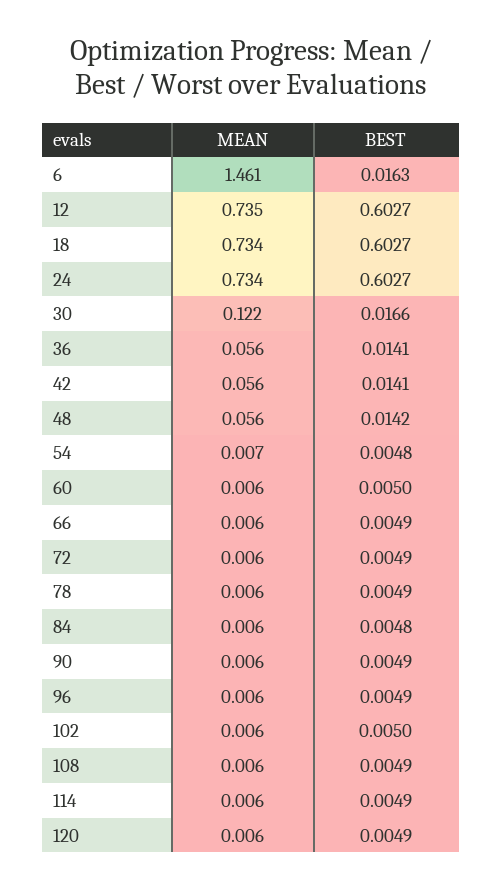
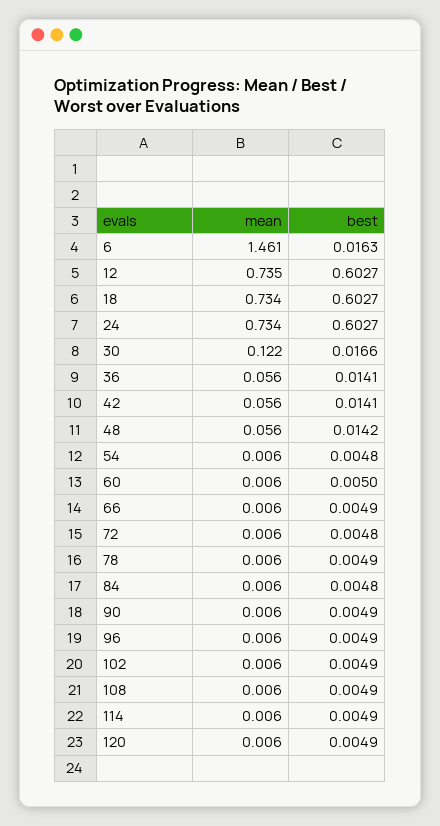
  {
    "MEAN": {
      "6": 1.461,
      "12": 0.735,
      "18": 0.734,
      "24": 0.734,
      "30": 0.122,
      "36": 0.056,
      "42": 0.056,
      "48": 0.056,
-     "54": 0.007,
+     "54": 0.006,
      "60": 0.006,
      "66": 0.006,
      "72": 0.006,
      "78": 0.006,
      "84": 0.006,
      "90": 0.006,
      "96": 0.006,
      "102": 0.006,
      "108": 0.006,
      "114": 0.006,
      "120": 0.006
    },
    "BEST": {
      "6": 0.0163,
      "12": 0.6027,
      "18": 0.6027,
      "24": 0.6027,
      "30": 0.0166,
      "36": 0.0141,
      "42": 0.0141,
      "48": 0.0142,
      "54": 0.0048,
      "60": 0.005,
      "66": 0.0049,
-     "72": 0.0049,
+     "72": 0.0048,
      "78": 0.0049,
      "84": 0.0048,
      "90": 0.0049,
      "96": 0.0049,
-     "102": 0.005,
+     "102": 0.0049,
      "108": 0.0049,
      "114": 0.0049,
      "120": 0.0049
    }
  }

